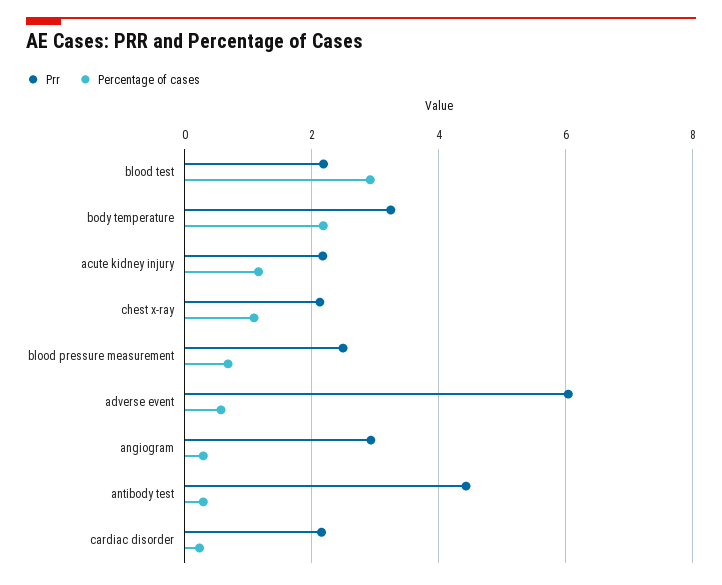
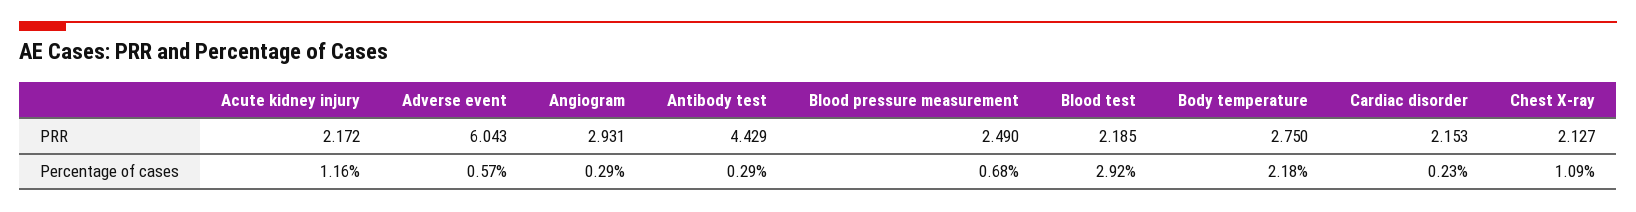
  {
    "Prr": {
      "blood test": 2.185,
-     "body temperature": 3.2,
+     "body temperature": 2.75,
      "acute kidney injury": 2.172,
      "chest x-ray": 2.127,
      "blood pressure measurement": 2.49,
      "adverse event": 6.043,
      "angiogram": 2.931,
      "antibody test": 4.429,
      "cardiac disorder": 2.153
    },
    "Percentage of cases": {
      "blood test": 2.92,
      "body temperature": 2.18,
      "acute kidney injury": 1.16,
      "chest x-ray": 1.09,
      "blood pressure measurement": 0.68,
      "adverse event": 0.57,
      "angiogram": 0.29,
      "antibody test": 0.29,
      "cardiac disorder": 0.23
    }
  }

